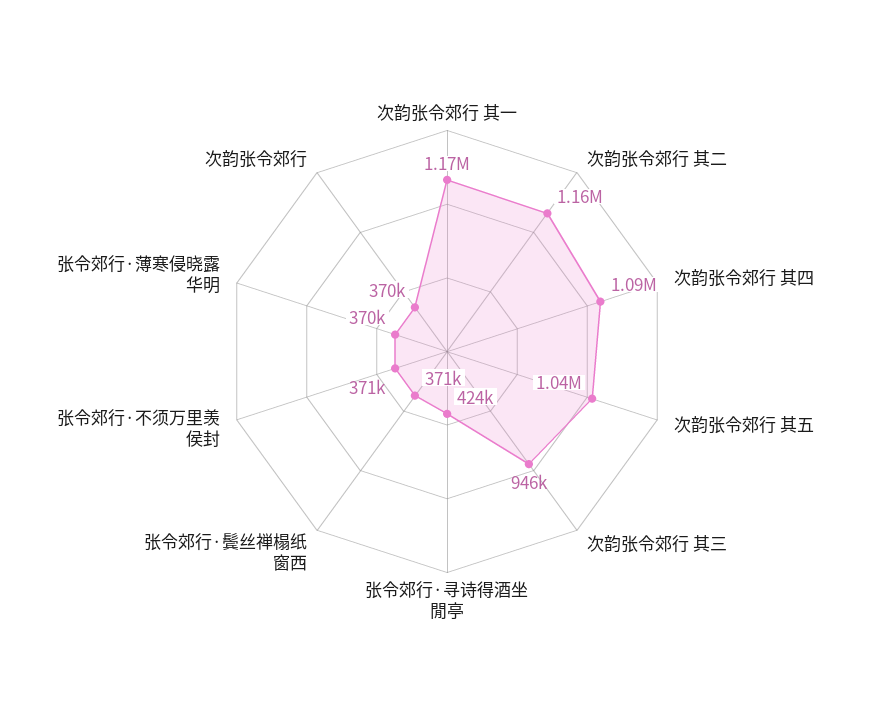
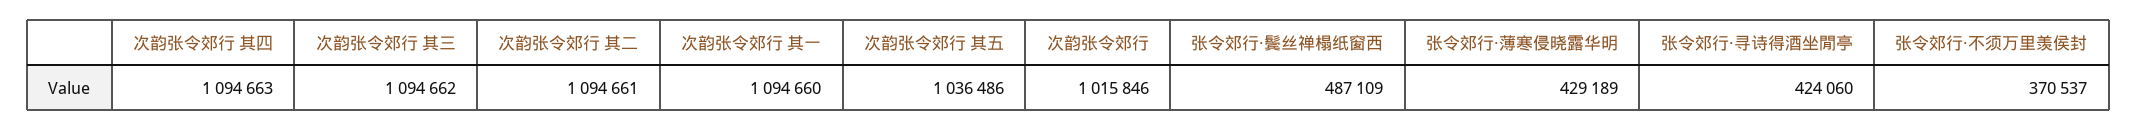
  {
-   "次韵张令郊行 其一": 1170000,
+   "次韵张令郊行 其一": 1094660,
-   "次韵张令郊行 其二": 1160000,
+   "次韵张令郊行 其二": 1094661,
    "次韵张令郊行 其四": 1094663,
    "次韵张令郊行 其五": 1036486,
-   "次韵张令郊行 其三": 946000,
+   "次韵张令郊行 其三": 1094662,
    "张令郊行·寻诗得酒坐閒亭": 424060,
-   "张令郊行·鬓丝禅榻纸窗西": 371000,
+   "张令郊行·鬓丝禅榻纸窗西": 487109,
    "张令郊行·不须万里羡侯封": 370537,
-   "张令郊行·薄寒侵晓露华明": 370000,
+   "张令郊行·薄寒侵晓露华明": 429189,
-   "次韵张令郊行": 370000
+   "次韵张令郊行": 1015846
  }

